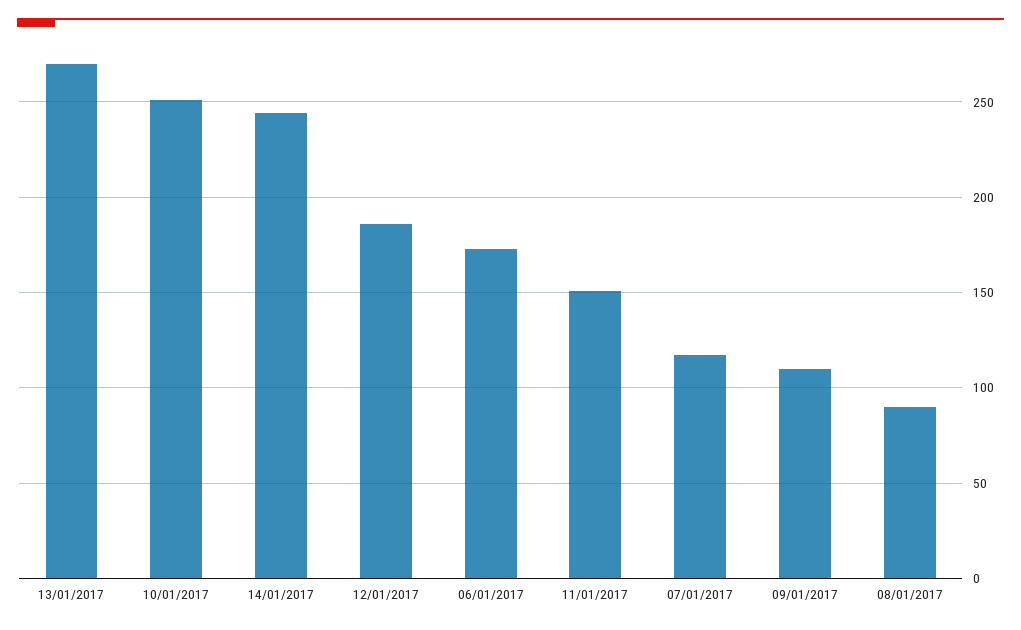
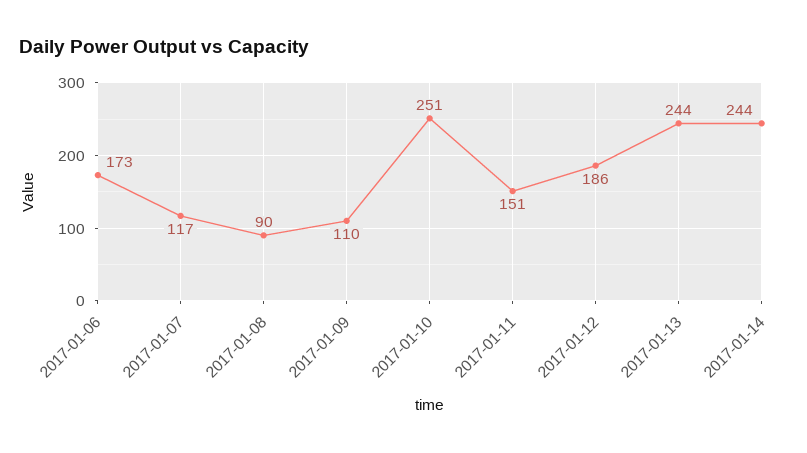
  {
-   "13/01/2017": 270,
+   "13/01/2017": 244,
    "10/01/2017": 251,
    "14/01/2017": 244,
    "12/01/2017": 186,
    "06/01/2017": 173,
    "11/01/2017": 151,
    "07/01/2017": 117,
    "09/01/2017": 110,
    "08/01/2017": 90
  }

